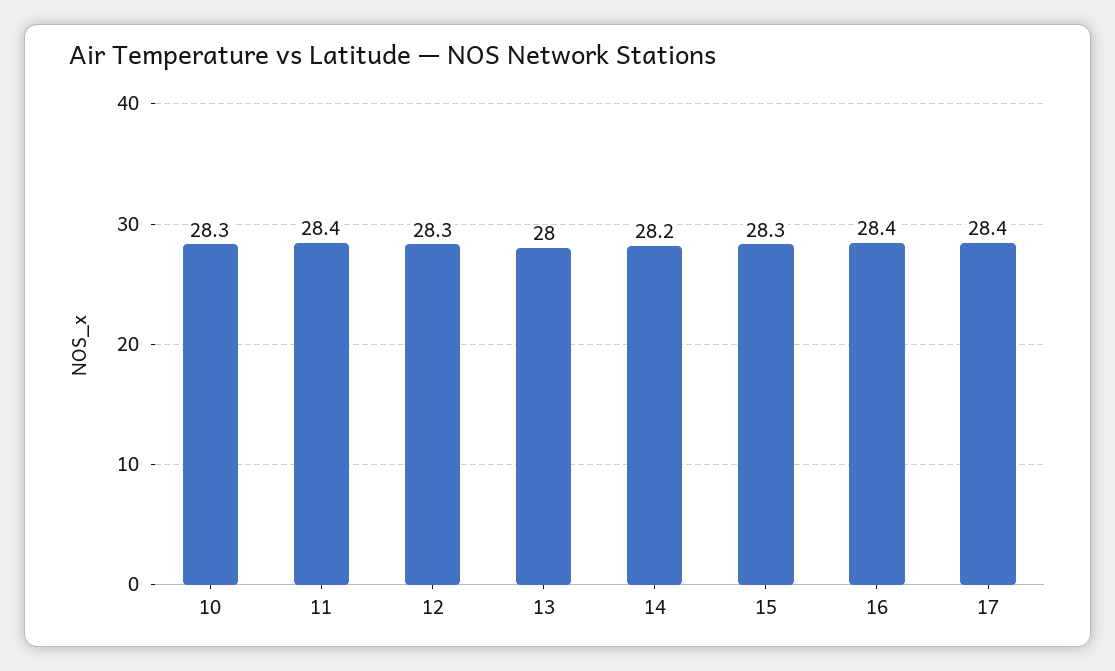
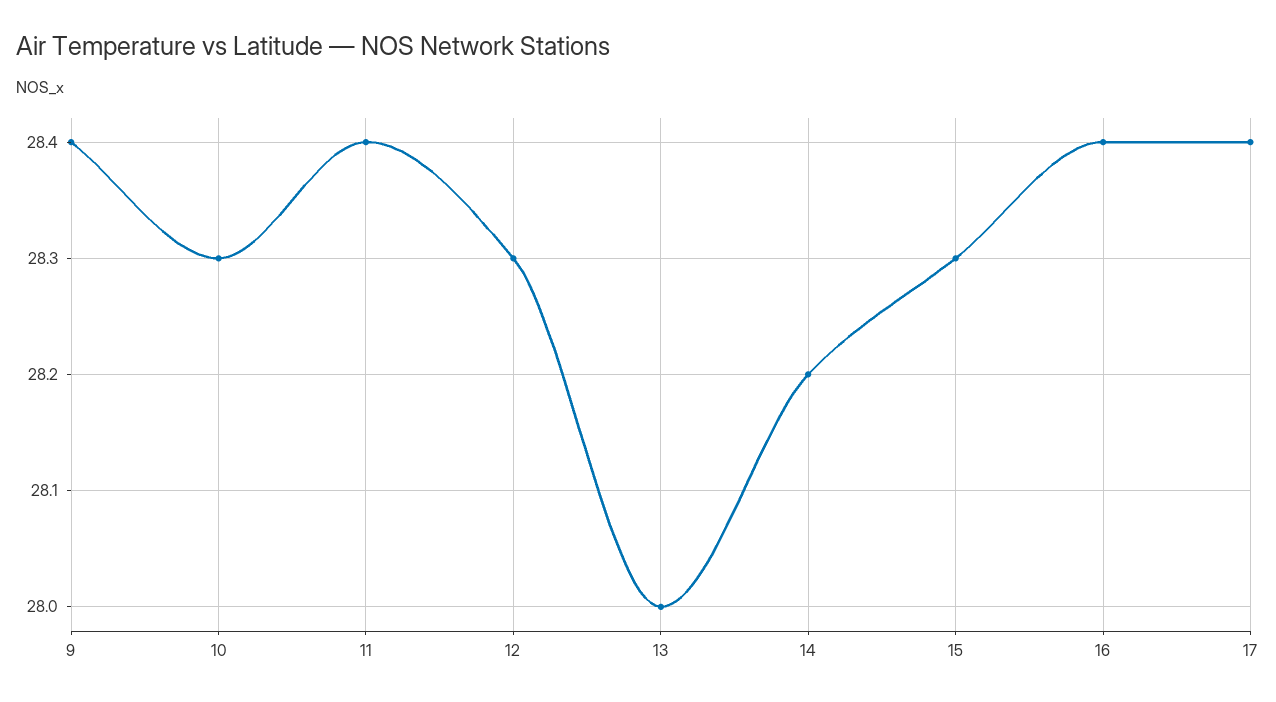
  {
    "10": 28.3,
    "11": 28.4,
    "12": 28.3,
    "13": 28,
    "14": 28.2,
    "15": 28.3,
    "16": 28.4,
-   "17": 28.4
+   "17": 28.4,
+   "9": 28.4
  }

